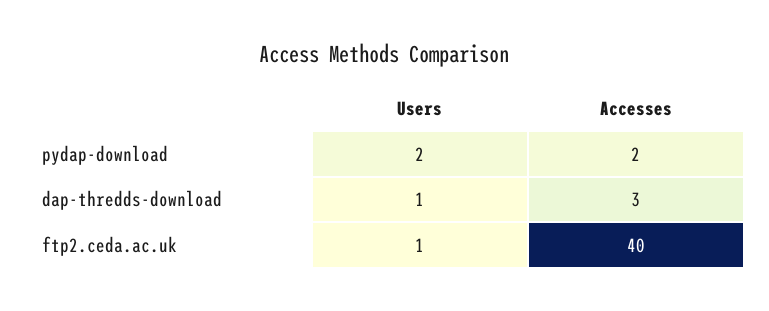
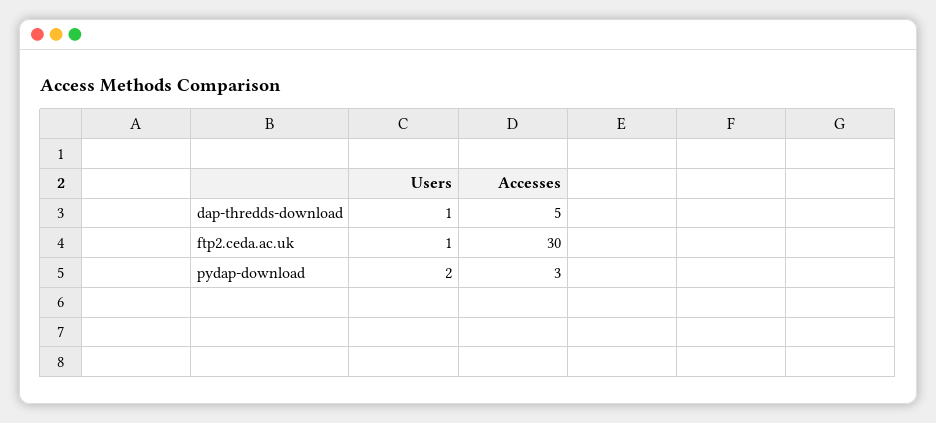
  {
    "Users": {
      "pydap-download": 2,
      "dap-thredds-download": 1,
      "ftp2.ceda.ac.uk": 1
    },
    "Accesses": {
-     "pydap-download": 2,
+     "pydap-download": 3,
-     "dap-thredds-download": 3,
+     "dap-thredds-download": 5,
-     "ftp2.ceda.ac.uk": 40
+     "ftp2.ceda.ac.uk": 30
    }
  }

